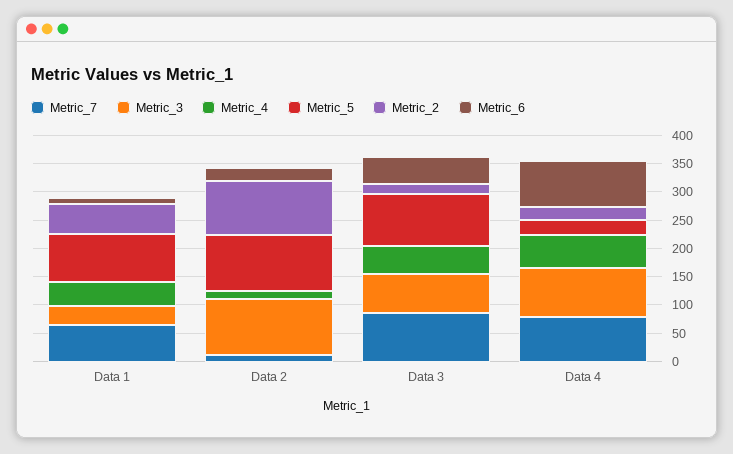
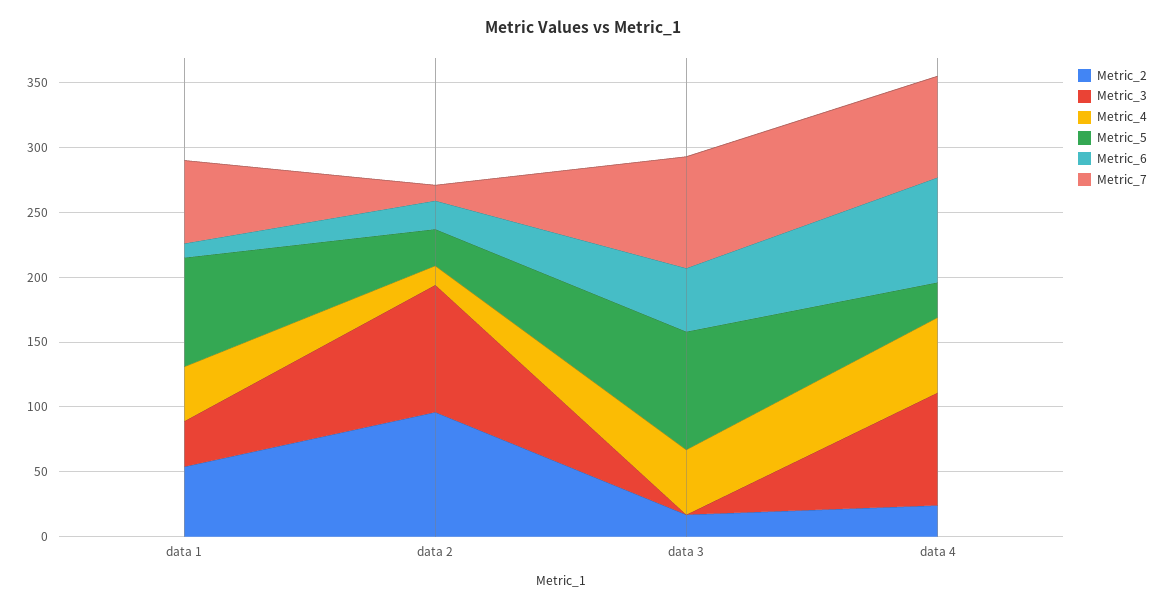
  {
    "Metric_7": {
      "Data 1": 60,
      "Data 2": 10,
      "Data 3": 90,
      "Data 4": 80
    },
    "Metric_3": {
      "Data 1": 40,
      "Data 2": 100,
-     "Data 3": 75,
+     "Data 3": 0,
      "Data 4": 90
    },
    "Metric_4": {
      "Data 1": 40,
      "Data 2": 20,
      "Data 3": 50,
      "Data 4": 60
    },
    "Metric_5": {
      "Data 1": 80,
-     "Data 2": 100,
+     "Data 2": 30,
      "Data 3": 90,
      "Data 4": 30
    },
    "Metric_2": {
      "Data 1": 50,
      "Data 2": 100,
      "Data 3": 20,
      "Data 4": 20
    },
    "Metric_6": {
      "Data 1": 10,
      "Data 2": 20,
      "Data 3": 50,
      "Data 4": 80
    }
  }

